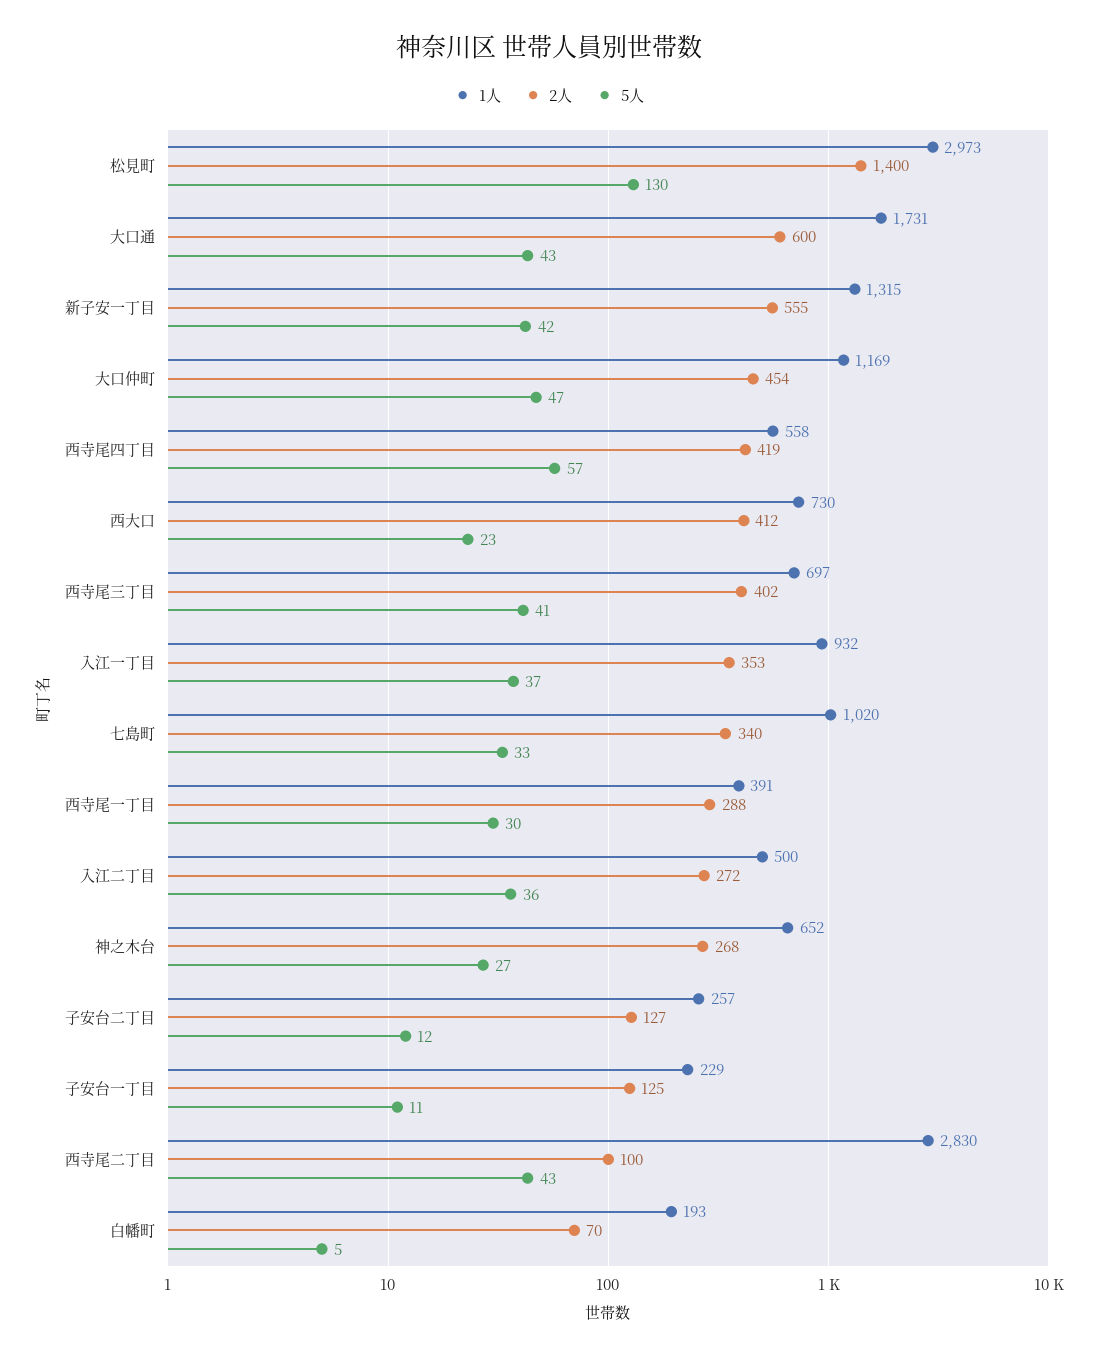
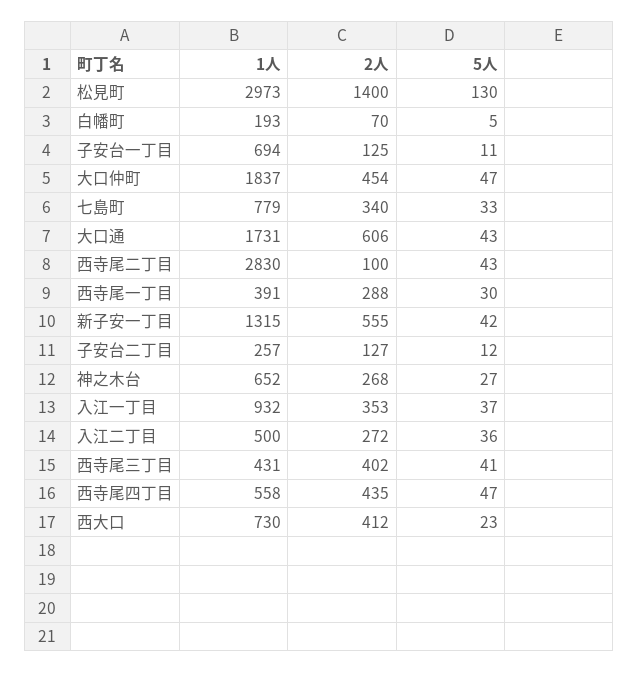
  {
    "1人": {
      "松見町": 2973,
      "大口通": 1731,
      "新子安一丁目": 1315,
-     "大口仲町": 1169,
+     "大口仲町": 1837,
      "西寺尾四丁目": 558,
      "西大口": 730,
-     "西寺尾三丁目": 697,
+     "西寺尾三丁目": 431,
      "入江一丁目": 932,
-     "七島町": 1020,
+     "七島町": 779,
      "西寺尾一丁目": 391,
      "入江二丁目": 500,
      "神之木台": 652,
      "子安台二丁目": 257,
-     "子安台一丁目": 229,
+     "子安台一丁目": 694,
      "西寺尾二丁目": 2830,
      "白幡町": 193
    },
    "2人": {
      "松見町": 1400,
-     "大口通": 600,
+     "大口通": 606,
      "新子安一丁目": 555,
      "大口仲町": 454,
-     "西寺尾四丁目": 419,
+     "西寺尾四丁目": 435,
      "西大口": 412,
      "西寺尾三丁目": 402,
      "入江一丁目": 353,
      "七島町": 340,
      "西寺尾一丁目": 288,
      "入江二丁目": 272,
      "神之木台": 268,
      "子安台二丁目": 127,
      "子安台一丁目": 125,
      "西寺尾二丁目": 100,
      "白幡町": 70
    },
    "5人": {
      "松見町": 130,
      "大口通": 43,
      "新子安一丁目": 42,
      "大口仲町": 47,
-     "西寺尾四丁目": 57,
+     "西寺尾四丁目": 47,
      "西大口": 23,
      "西寺尾三丁目": 41,
      "入江一丁目": 37,
      "七島町": 33,
      "西寺尾一丁目": 30,
      "入江二丁目": 36,
      "神之木台": 27,
      "子安台二丁目": 12,
      "子安台一丁目": 11,
      "西寺尾二丁目": 43,
      "白幡町": 5
    }
  }

